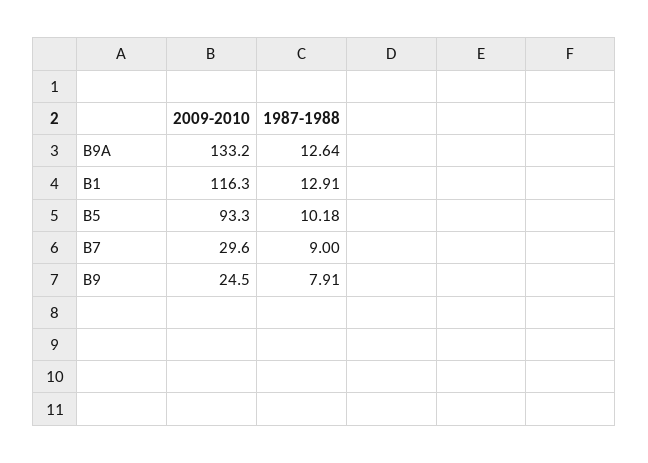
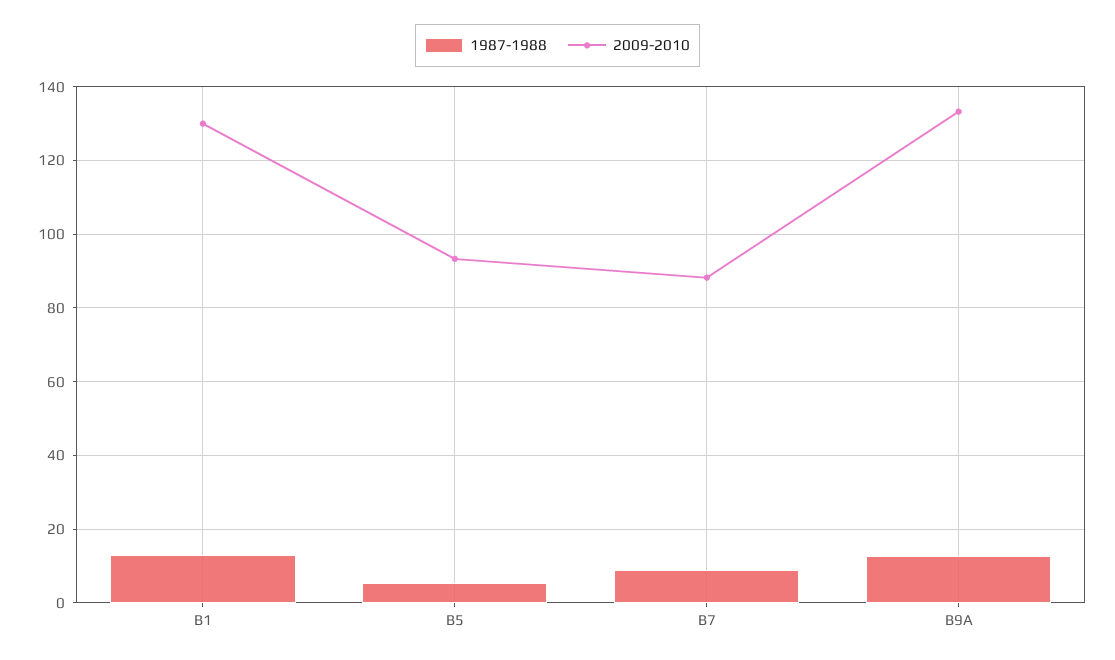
  {
    "2009-2010": {
      "B9A": 133.2,
-     "B1": 116.3,
+     "B1": 130,
      "B5": 93.3,
-     "B7": 29.6,
+     "B7": 88
-     "B9": 24.5
    },
    "1987-1988": {
      "B9A": 12.64,
      "B1": 12.91,
-     "B5": 10.18,
+     "B5": 6,
-     "B7": 9,
+     "B7": 9
-     "B9": 7.91
    }
  }

